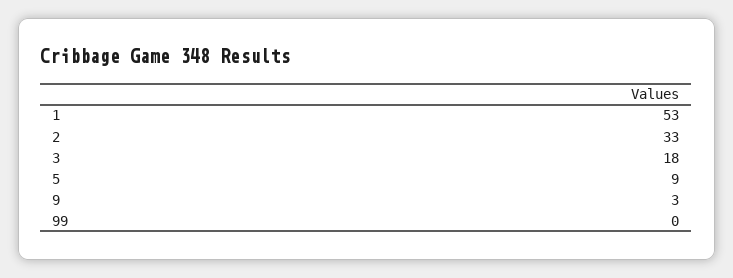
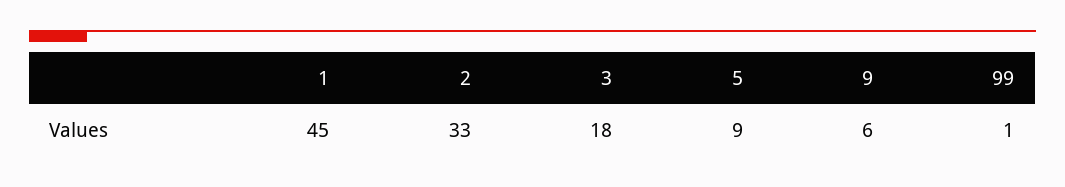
  {
-   "1": 53,
+   "1": 45,
    "2": 33,
    "3": 18,
    "5": 9,
-   "9": 3,
+   "9": 6,
-   "99": 0
+   "99": 1
  }

